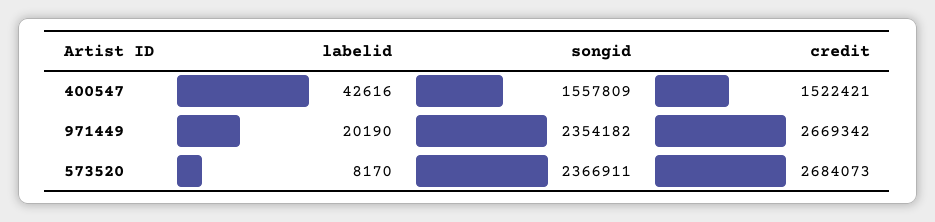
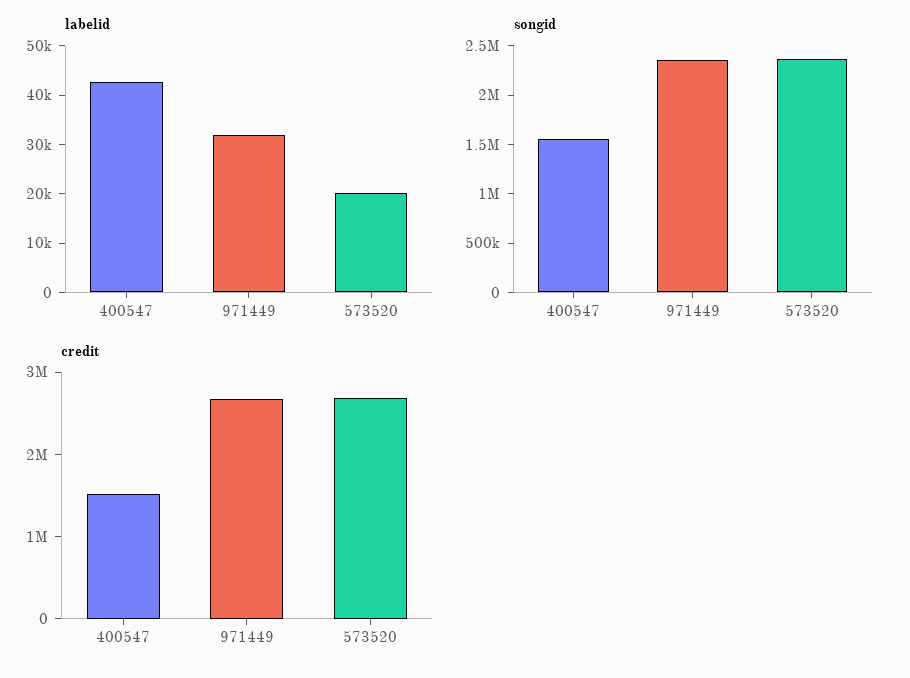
  {
    "labelid": {
      "400547": 42616,
-     "971449": 20190,
+     "971449": 32000,
-     "573520": 8170
+     "573520": 20000
    },
    "songid": {
      "400547": 1557809,
      "971449": 2354182,
      "573520": 2366911
    },
    "credit": {
      "400547": 1522421,
      "971449": 2669342,
      "573520": 2684073
    }
  }

